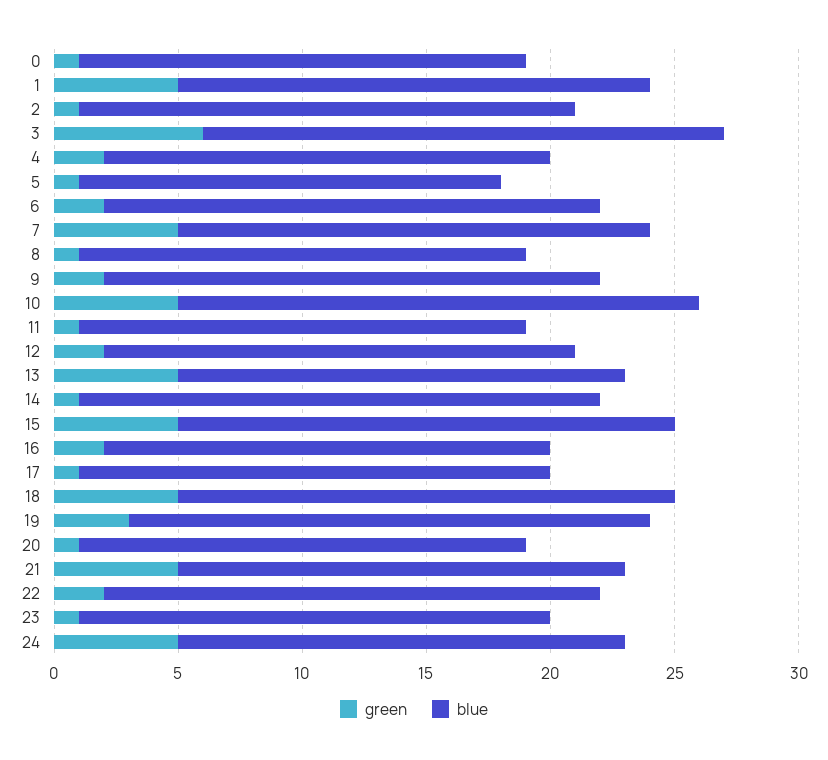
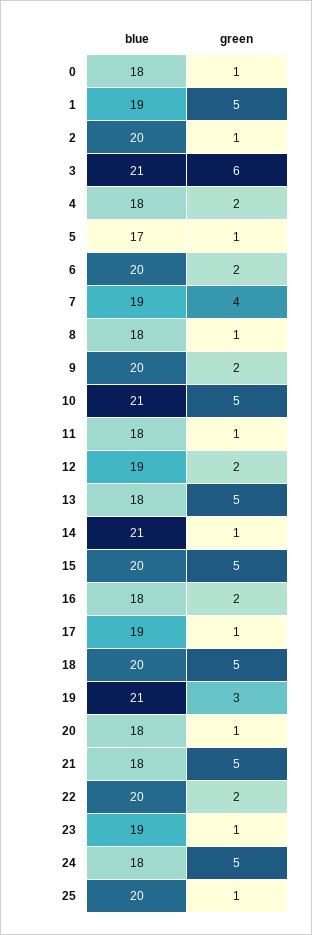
  {
    "green": {
      "0": 1,
      "1": 5,
      "2": 1,
      "3": 6,
      "4": 2,
      "5": 1,
      "6": 2,
-     "7": 5,
+     "7": 4,
      "8": 1,
      "9": 2,
      "10": 5,
      "11": 1,
      "12": 2,
      "13": 5,
      "14": 1,
      "15": 5,
      "16": 2,
      "17": 1,
      "18": 5,
      "19": 3,
      "20": 1,
      "21": 5,
      "22": 2,
      "23": 1,
-     "24": 5
+     "24": 5,
+     "25": 1
    },
    "blue": {
      "0": 18,
      "1": 19,
      "2": 20,
      "3": 21,
      "4": 18,
      "5": 17,
      "6": 20,
      "7": 19,
      "8": 18,
      "9": 20,
      "10": 21,
      "11": 18,
      "12": 19,
      "13": 18,
      "14": 21,
      "15": 20,
      "16": 18,
      "17": 19,
      "18": 20,
      "19": 21,
      "20": 18,
      "21": 18,
      "22": 20,
      "23": 19,
-     "24": 18
+     "24": 18,
+     "25": 20
    }
  }

